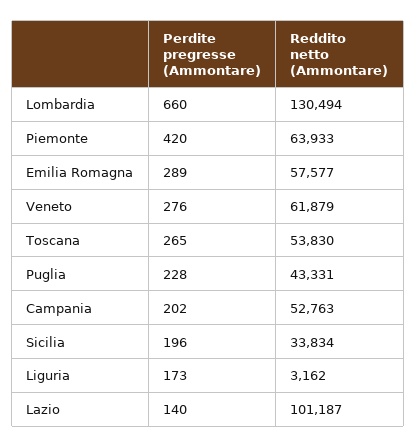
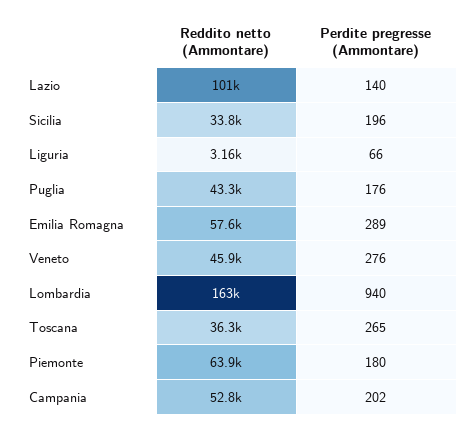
  {
    "Perdite pregresse (Ammontare)": {
-     "Lombardia": 660,
+     "Lombardia": 940,
-     "Piemonte": 420,
+     "Piemonte": 180,
      "Emilia Romagna": 289,
      "Veneto": 276,
      "Toscana": 265,
-     "Puglia": 228,
+     "Puglia": 176,
      "Campania": 202,
      "Sicilia": 196,
-     "Liguria": 173,
+     "Liguria": 66,
      "Lazio": 140
    },
    "Reddito netto (Ammontare)": {
-     "Lombardia": 130494,
+     "Lombardia": 163000,
      "Piemonte": 63933,
      "Emilia Romagna": 57577,
-     "Veneto": 61879,
+     "Veneto": 45900,
-     "Toscana": 53830,
+     "Toscana": 36300,
      "Puglia": 43331,
      "Campania": 52763,
      "Sicilia": 33834,
      "Liguria": 3162,
      "Lazio": 101187
    }
  }

